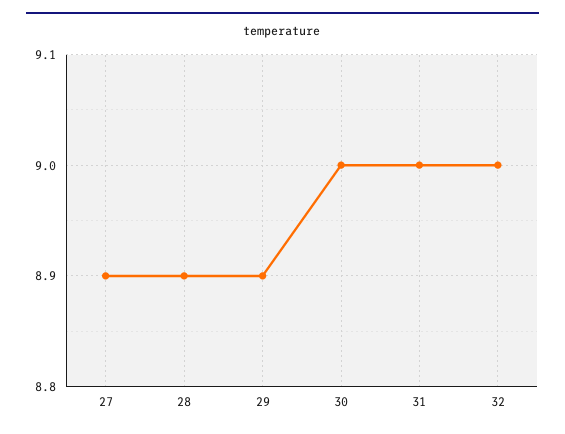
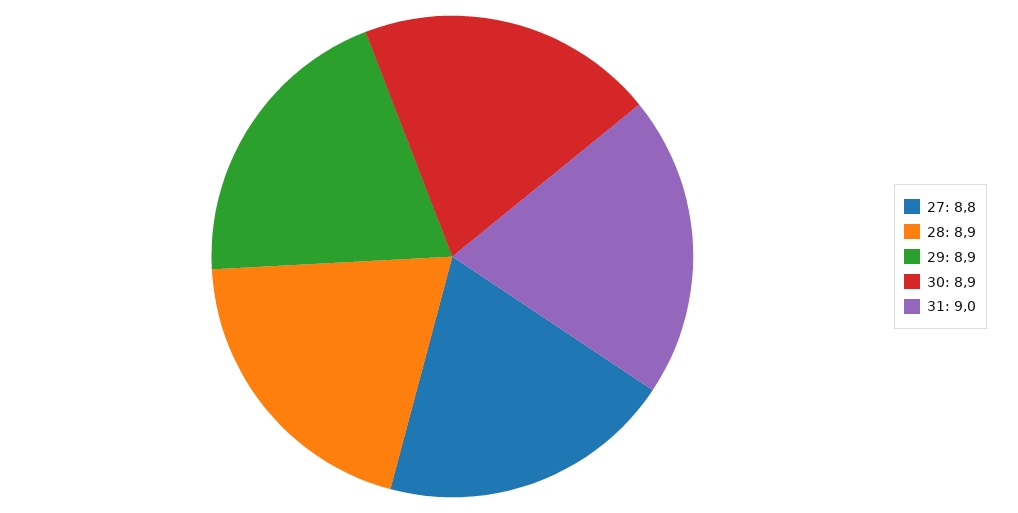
  {
-   "27": 8.9,
+   "27": 8.8,
    "28": 8.9,
    "29": 8.9,
-   "30": 9,
+   "30": 8.9,
-   "31": 9,
+   "31": 9
-   "32": 9
  }

